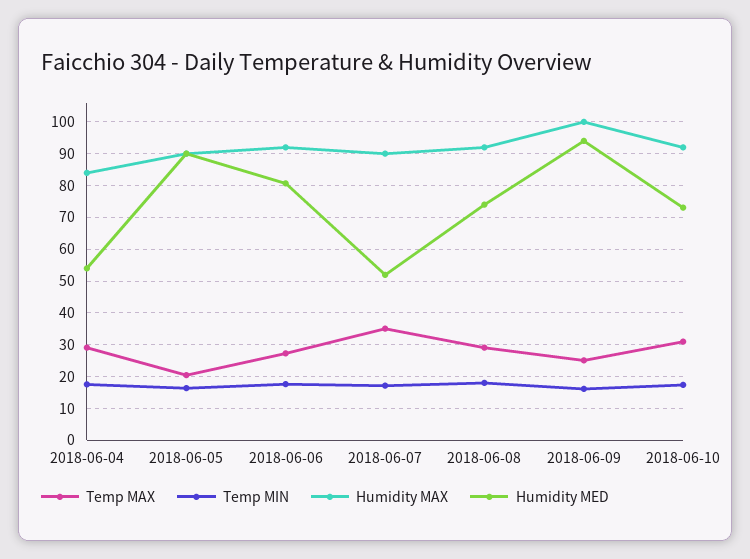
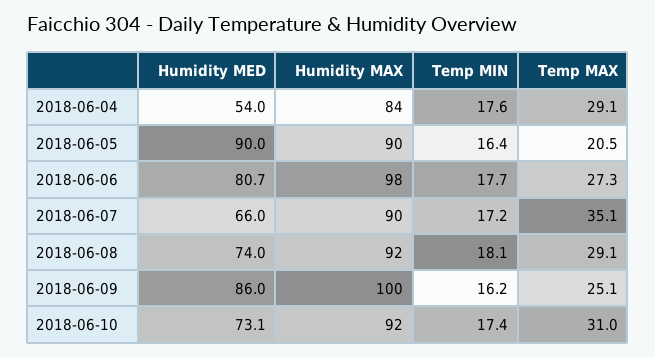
  {
    "Temp MAX": {
      "2018-06-04": 29.1,
      "2018-06-05": 20.5,
      "2018-06-06": 27.3,
      "2018-06-07": 35.1,
      "2018-06-08": 29.1,
      "2018-06-09": 25.1,
      "2018-06-10": 31
    },
    "Temp MIN": {
      "2018-06-04": 17.6,
      "2018-06-05": 16.4,
      "2018-06-06": 17.7,
      "2018-06-07": 17.2,
      "2018-06-08": 18.1,
      "2018-06-09": 16.2,
      "2018-06-10": 17.4
    },
    "Humidity MAX": {
      "2018-06-04": 84,
      "2018-06-05": 90,
-     "2018-06-06": 92,
+     "2018-06-06": 98,
      "2018-06-07": 90,
      "2018-06-08": 92,
      "2018-06-09": 100,
      "2018-06-10": 92
    },
    "Humidity MED": {
      "2018-06-04": 54,
      "2018-06-05": 90,
      "2018-06-06": 80.7,
-     "2018-06-07": 52,
+     "2018-06-07": 66,
      "2018-06-08": 74,
-     "2018-06-09": 94,
+     "2018-06-09": 86,
      "2018-06-10": 73.1
    }
  }

